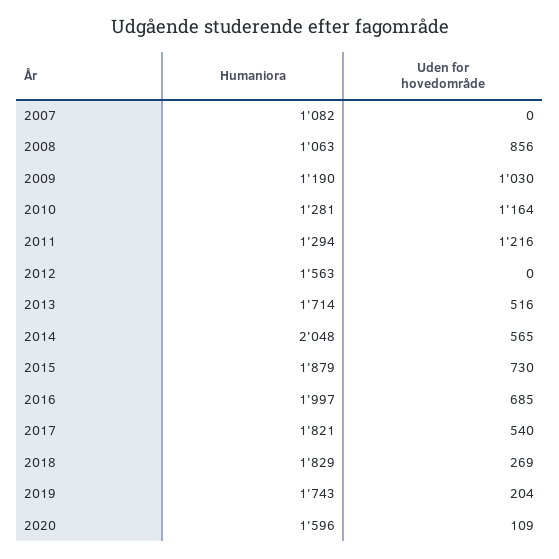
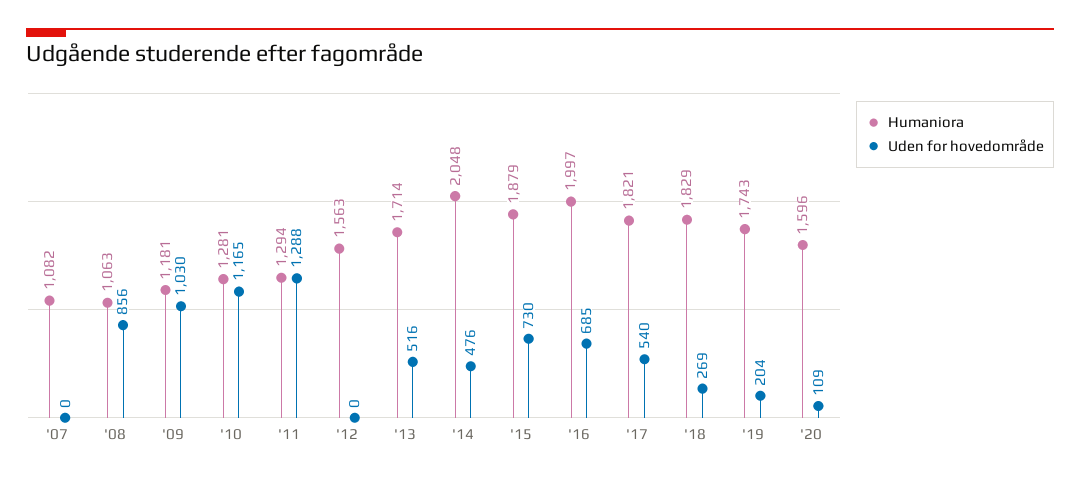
  {
    "Humaniora": {
      "2007": 1082,
      "2008": 1063,
-     "2009": 1190,
+     "2009": 1181,
      "2010": 1281,
      "2011": 1294,
      "2012": 1563,
      "2013": 1714,
      "2014": 2048,
      "2015": 1879,
      "2016": 1997,
      "2017": 1821,
      "2018": 1829,
      "2019": 1743,
      "2020": 1596
    },
    "Uden for hovedområde": {
      "2007": 0,
      "2008": 856,
      "2009": 1030,
-     "2010": 1164,
+     "2010": 1165,
-     "2011": 1216,
+     "2011": 1288,
      "2012": 0,
      "2013": 516,
-     "2014": 565,
+     "2014": 476,
      "2015": 730,
      "2016": 685,
      "2017": 540,
      "2018": 269,
      "2019": 204,
      "2020": 109
    }
  }

